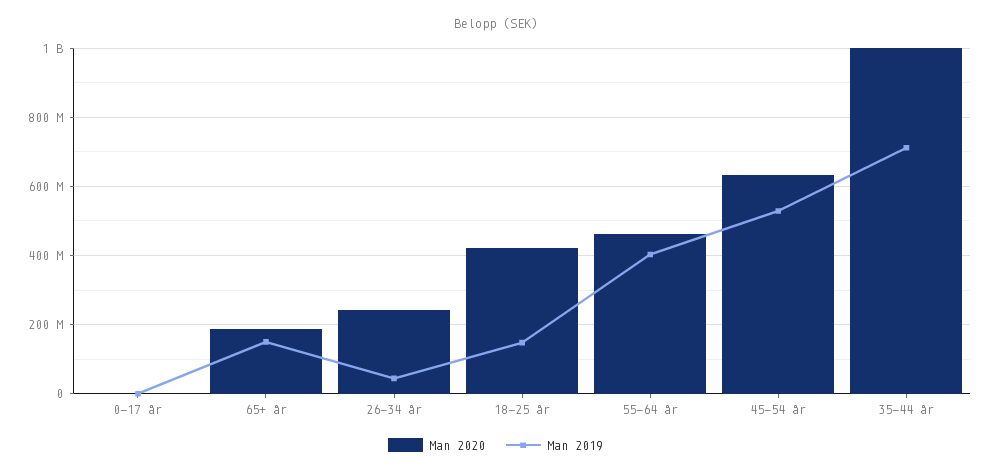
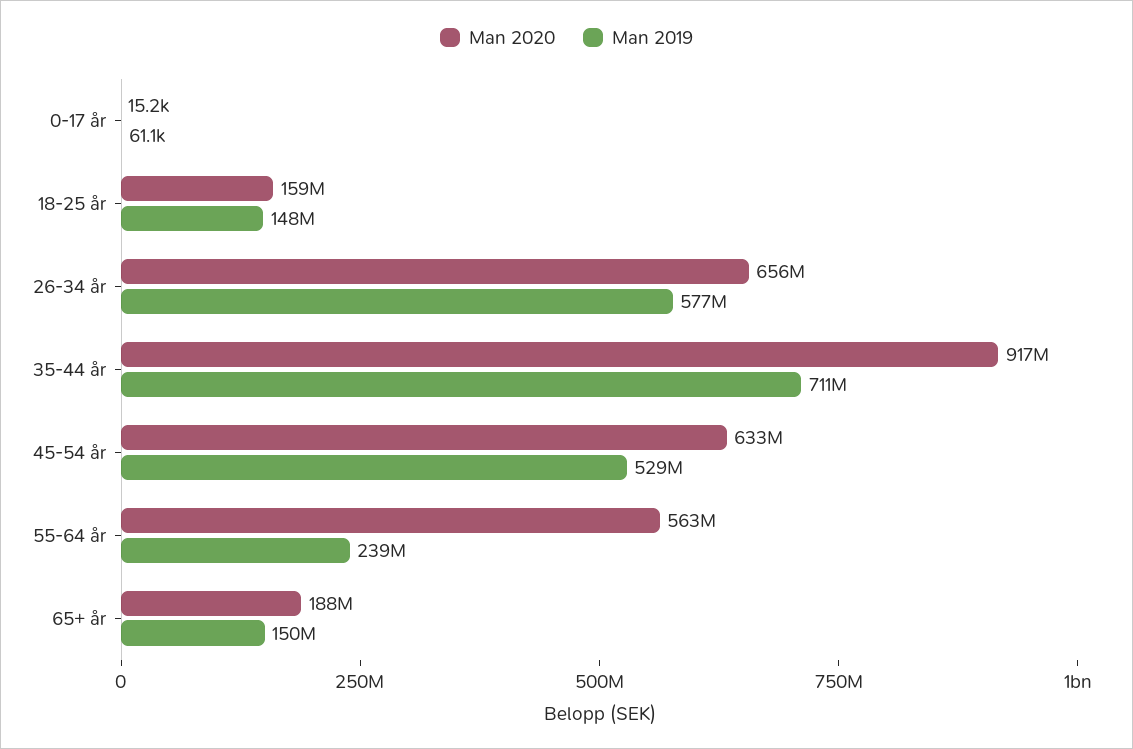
  {
    "Man 2020": {
      "0-17 år": 15200,
      "65+ år": 188000000,
-     "26-34 år": 240000000,
+     "26-34 år": 656000000,
-     "18-25 år": 420000000,
+     "18-25 år": 159000000,
-     "55-64 år": 460000000,
+     "55-64 år": 563000000,
      "45-54 år": 633000000,
-     "35-44 år": 1000000000
+     "35-44 år": 917000000
    },
    "Man 2019": {
      "0-17 år": 61100,
      "65+ år": 150000000,
-     "26-34 år": 40000000,
+     "26-34 år": 577000000,
      "18-25 år": 148000000,
-     "55-64 år": 400000000,
+     "55-64 år": 239000000,
      "45-54 år": 529000000,
      "35-44 år": 711000000
    }
  }

